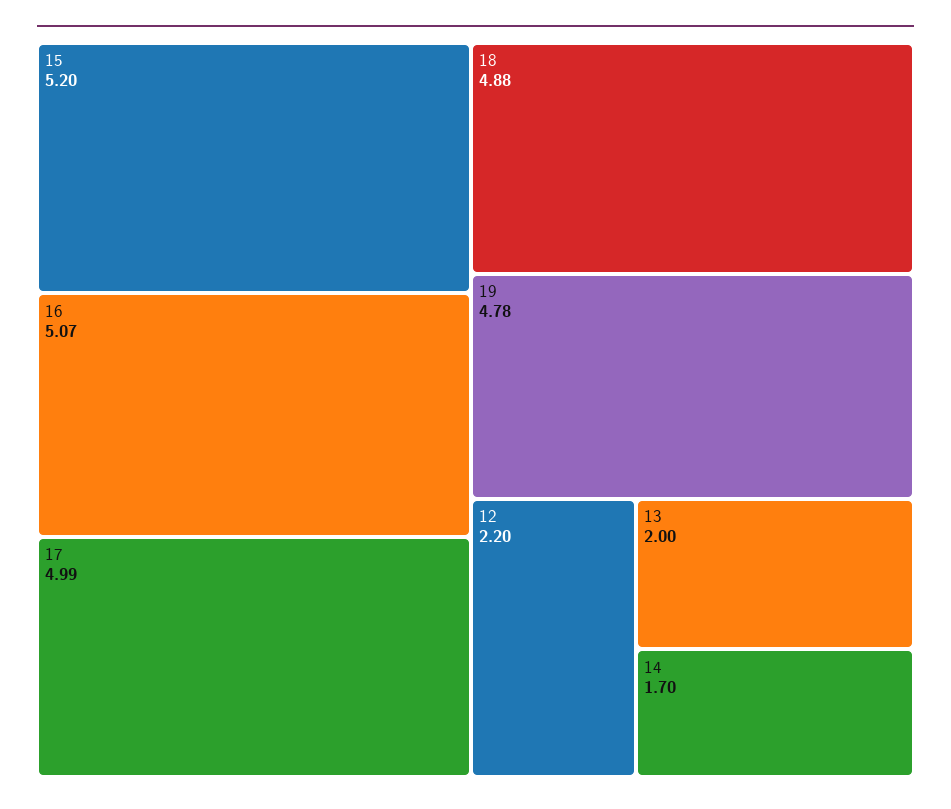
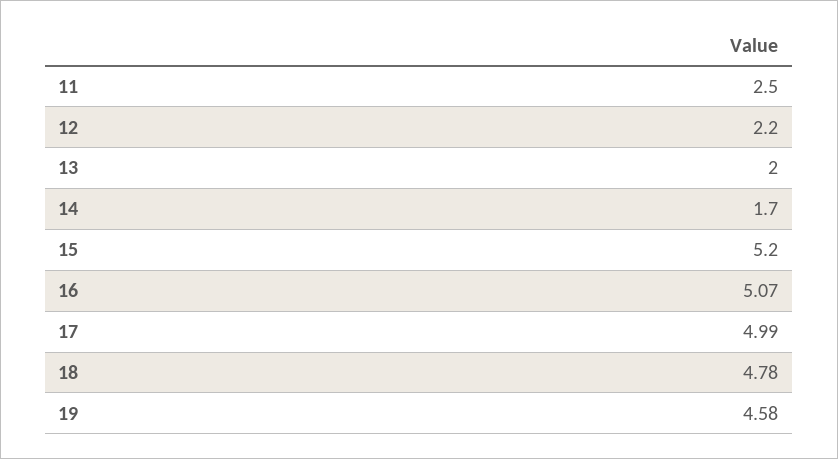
  {
    "15": 5.2,
    "16": 5.07,
    "17": 4.99,
-   "18": 4.88,
+   "18": 4.78,
-   "19": 4.78,
+   "19": 4.58,
    "12": 2.2,
    "13": 2,
-   "14": 1.7
+   "14": 1.7,
+   "11": 2.5
  }

